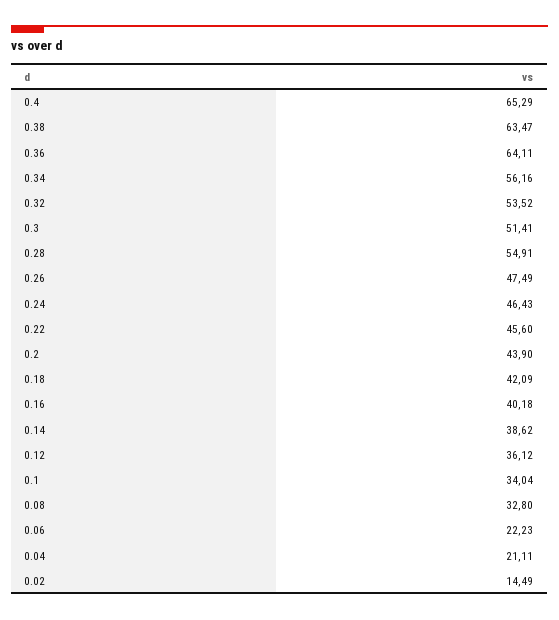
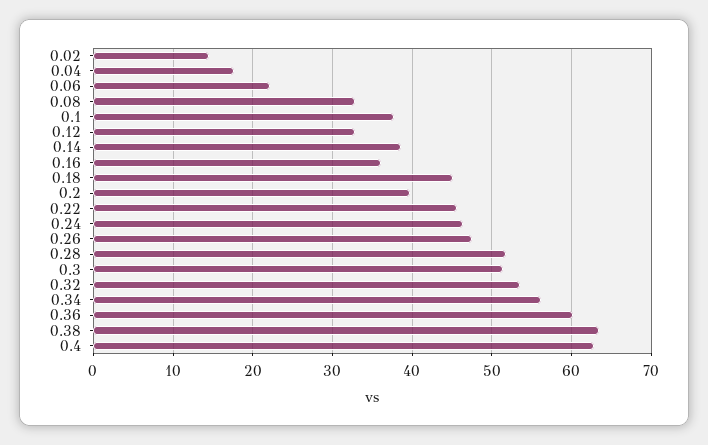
  {
-   "0.4": 65.29,
+   "0.4": 63,
    "0.38": 63.47,
-   "0.36": 64.11,
+   "0.36": 60,
    "0.34": 56.16,
    "0.32": 53.52,
    "0.3": 51.41,
-   "0.28": 54.91,
+   "0.28": 52,
    "0.26": 47.49,
    "0.24": 46.43,
    "0.22": 45.6,
-   "0.2": 43.9,
+   "0.2": 40,
-   "0.18": 42.09,
+   "0.18": 45,
-   "0.16": 40.18,
+   "0.16": 36,
    "0.14": 38.62,
-   "0.12": 36.12,
+   "0.12": 33,
-   "0.1": 34.04,
+   "0.1": 38,
    "0.08": 32.8,
    "0.06": 22.23,
-   "0.04": 21.11,
+   "0.04": 18,
    "0.02": 14.49
  }

